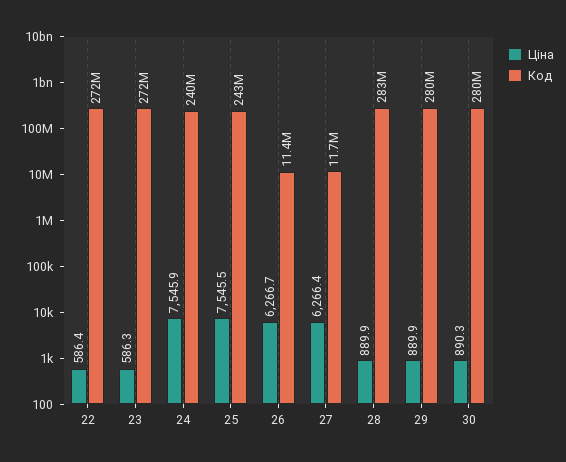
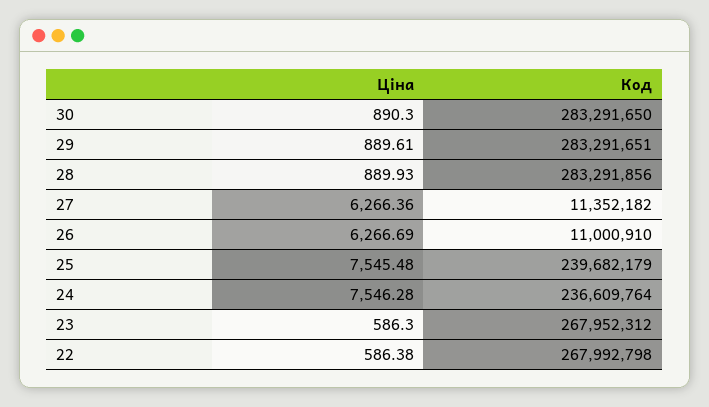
  {
    "Ціна": {
      "22": 586.38,
      "23": 586.3,
-     "24": 7545.9,
+     "24": 7546.28,
      "25": 7545.48,
      "26": 6266.69,
      "27": 6266.36,
      "28": 889.93,
-     "29": 889.9,
+     "29": 889.61,
      "30": 890.3
    },
    "Код": {
-     "22": 272000000,
+     "22": 267992798,
-     "23": 272000000,
+     "23": 267952312,
-     "24": 240000000,
+     "24": 236609764,
-     "25": 243000000,
+     "25": 239682179,
-     "26": 11400000,
+     "26": 11000910,
-     "27": 11700000,
+     "27": 11352182,
      "28": 283291856,
-     "29": 280000000,
+     "29": 283291651,
-     "30": 280000000
+     "30": 283291650
    }
  }

